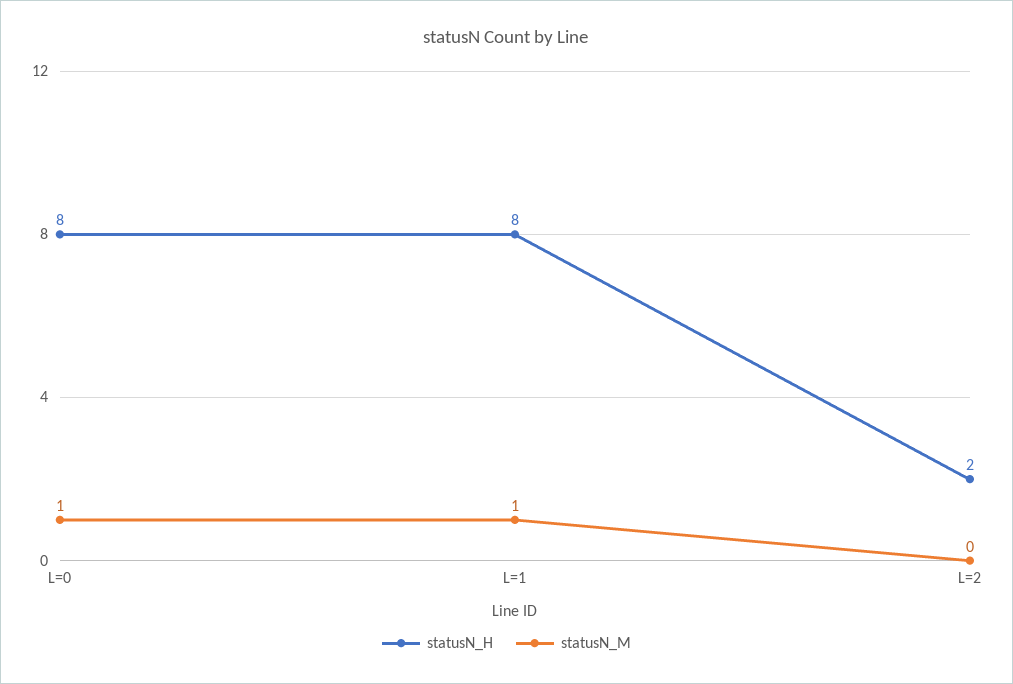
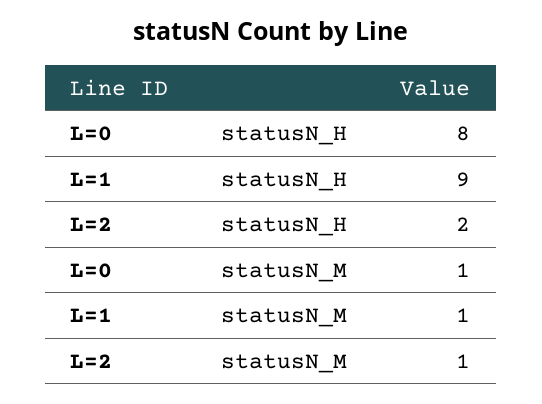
  {
    "statusN_H": {
      "L=0": 8,
-     "L=1": 8,
+     "L=1": 9,
      "L=2": 2
    },
    "statusN_M": {
      "L=0": 1,
      "L=1": 1,
-     "L=2": 0
+     "L=2": 1
    }
  }

